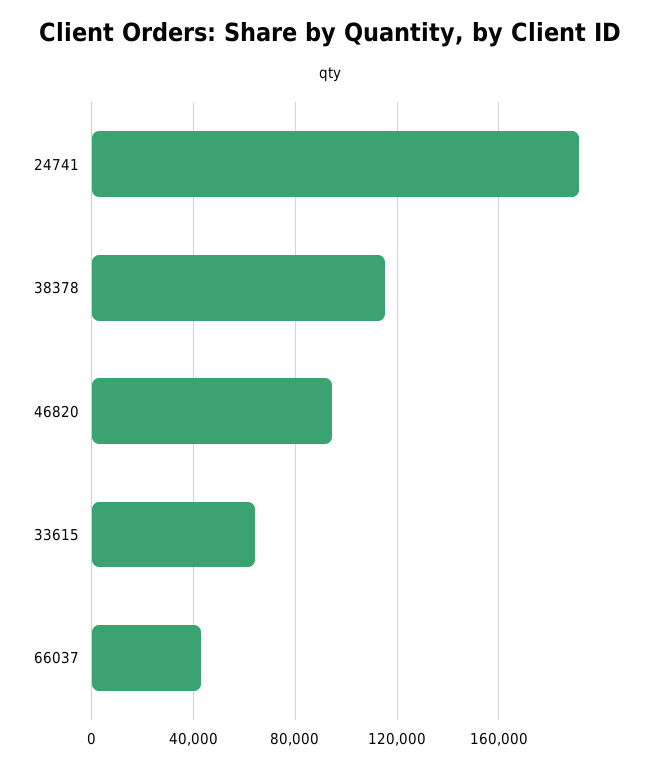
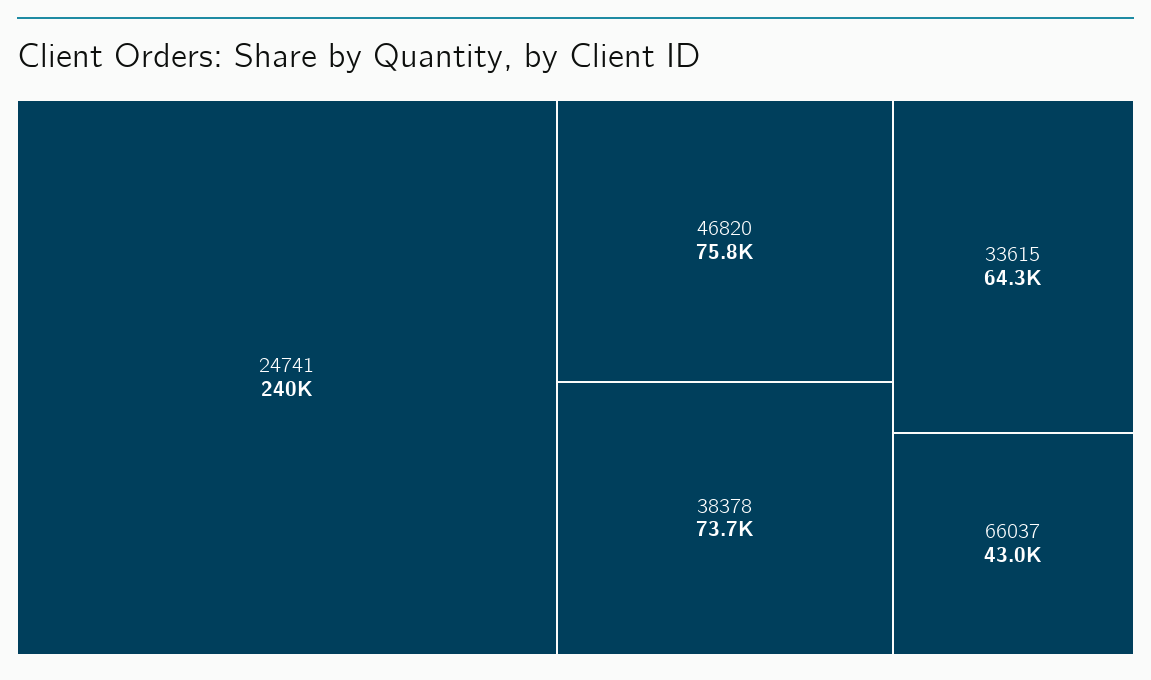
  {
-   "24741": 190000,
+   "24741": 240000,
-   "38378": 115000,
+   "38378": 73700,
-   "46820": 95000,
+   "46820": 75800,
    "33615": 64300,
    "66037": 43000
  }

